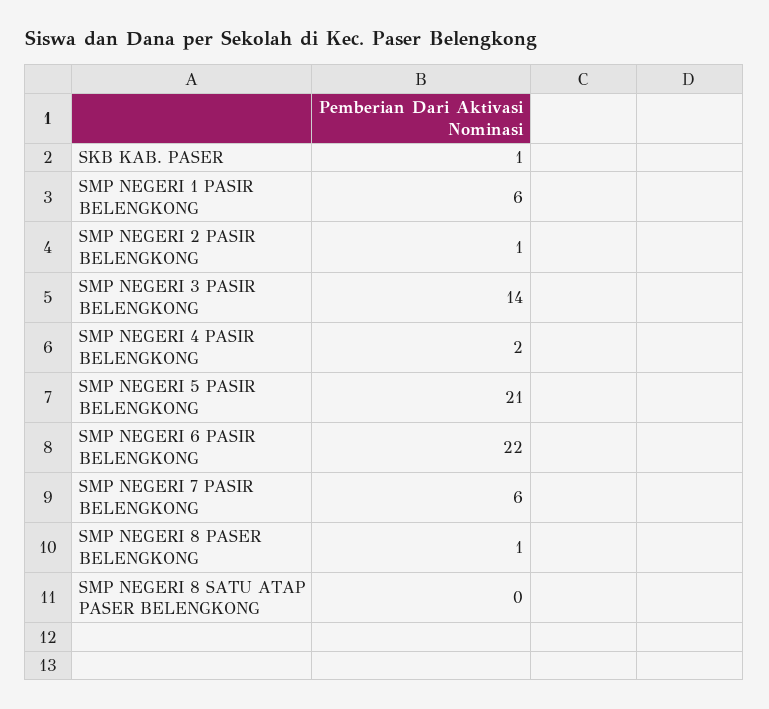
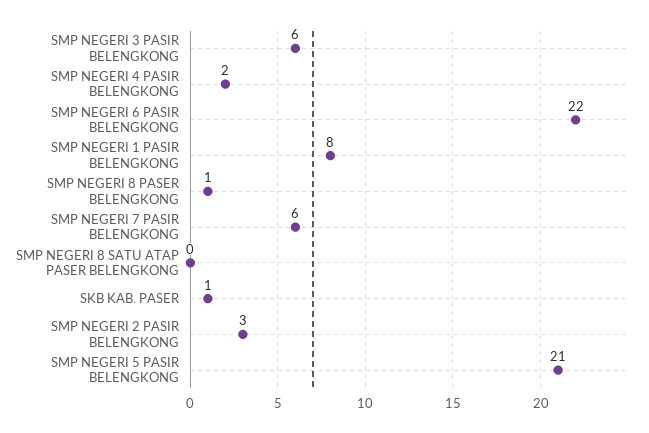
  {
    "SKB KAB. PASER": 1,
-   "SMP NEGERI 1 PASIR BELENGKONG": 6,
+   "SMP NEGERI 1 PASIR BELENGKONG": 8,
-   "SMP NEGERI 2 PASIR BELENGKONG": 1,
+   "SMP NEGERI 2 PASIR BELENGKONG": 3,
-   "SMP NEGERI 3 PASIR BELENGKONG": 14,
+   "SMP NEGERI 3 PASIR BELENGKONG": 6,
    "SMP NEGERI 4 PASIR BELENGKONG": 2,
    "SMP NEGERI 5 PASIR BELENGKONG": 21,
    "SMP NEGERI 6 PASIR BELENGKONG": 22,
    "SMP NEGERI 7 PASIR BELENGKONG": 6,
    "SMP NEGERI 8 PASER BELENGKONG": 1,
    "SMP NEGERI 8 SATU ATAP PASER BELENGKONG": 0
  }

